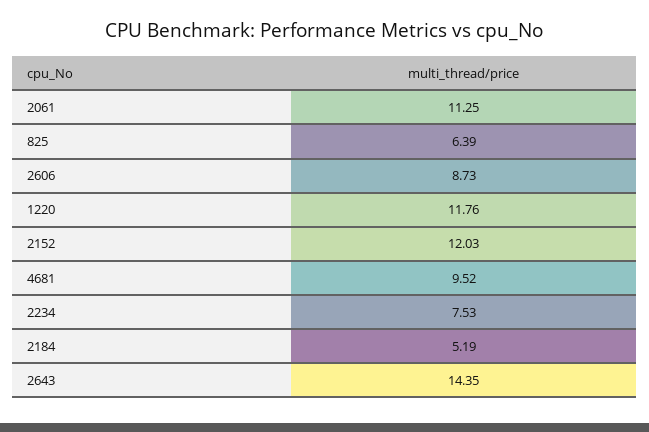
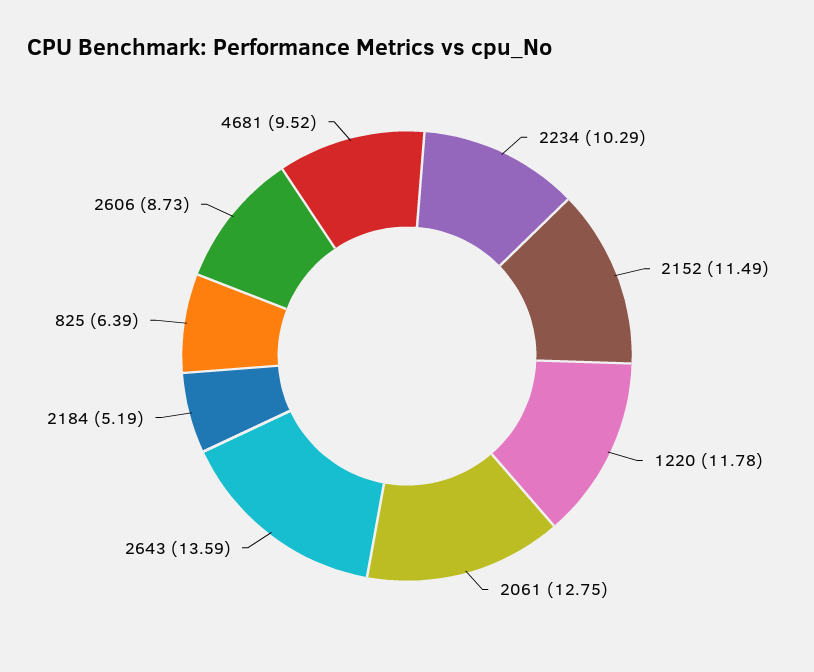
  {
-   "2061": 11.25,
+   "2061": 12.75,
    "825": 6.39,
    "2606": 8.73,
-   "1220": 11.76,
+   "1220": 11.78,
-   "2152": 12.03,
+   "2152": 11.49,
    "4681": 9.52,
-   "2234": 7.53,
+   "2234": 10.29,
    "2184": 5.19,
-   "2643": 14.35
+   "2643": 13.59
  }

